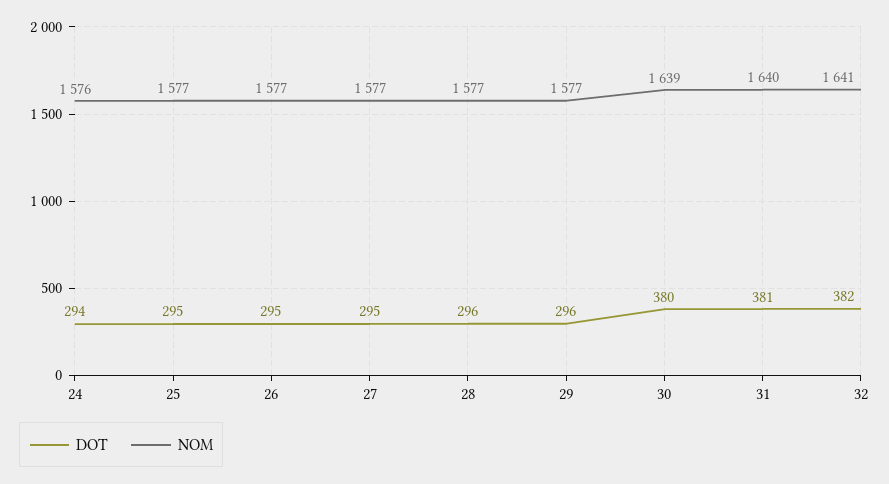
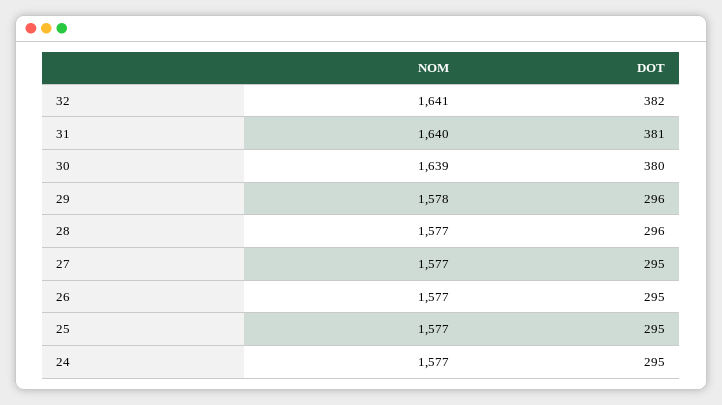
  {
    "DOT": {
-     "24": 294,
+     "24": 295,
      "25": 295,
      "26": 295,
      "27": 295,
      "28": 296,
      "29": 296,
      "30": 380,
      "31": 381,
      "32": 382
    },
    "NOM": {
-     "24": 1576,
+     "24": 1577,
      "25": 1577,
      "26": 1577,
      "27": 1577,
      "28": 1577,
-     "29": 1577,
+     "29": 1578,
      "30": 1639,
      "31": 1640,
      "32": 1641
    }
  }

